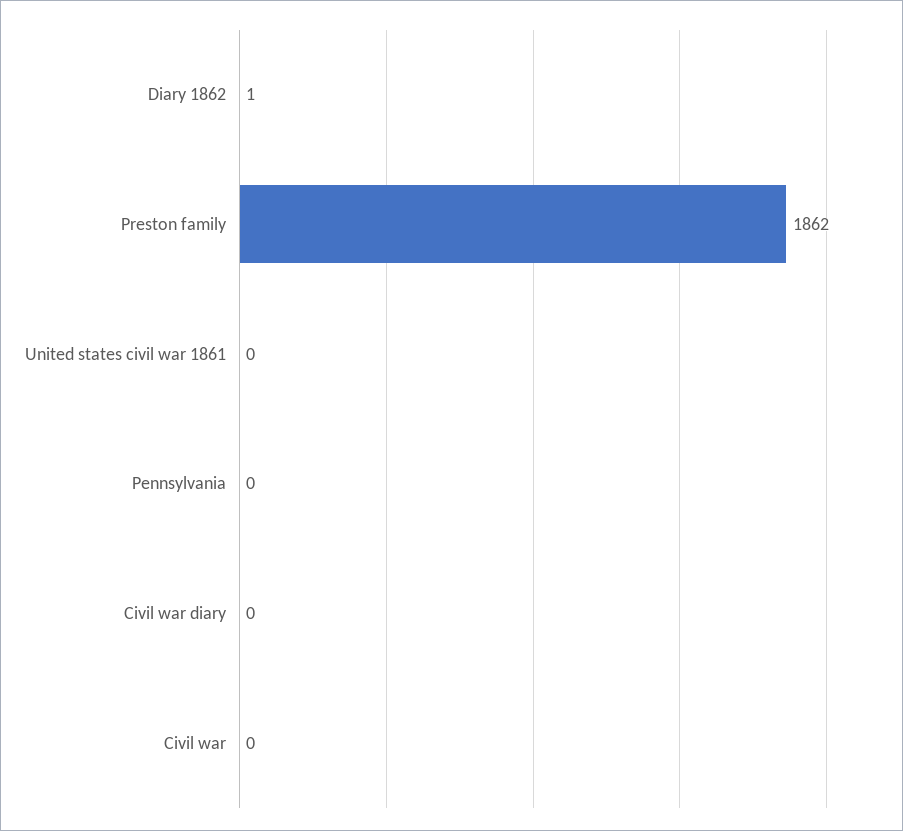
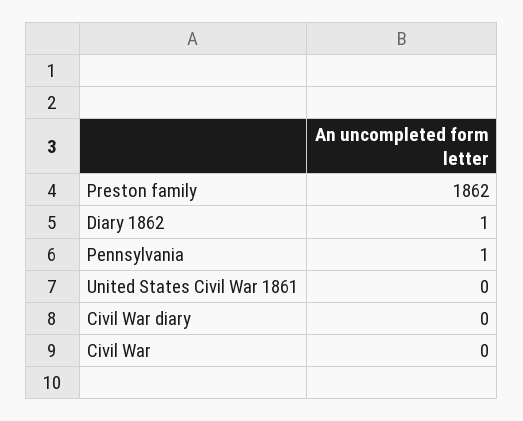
  {
    "Diary 1862": 1,
    "Preston family": 1862,
    "United states civil war 1861": 0,
-   "Pennsylvania": 0,
+   "Pennsylvania": 1,
    "Civil war diary": 0,
    "Civil war": 0
  }

